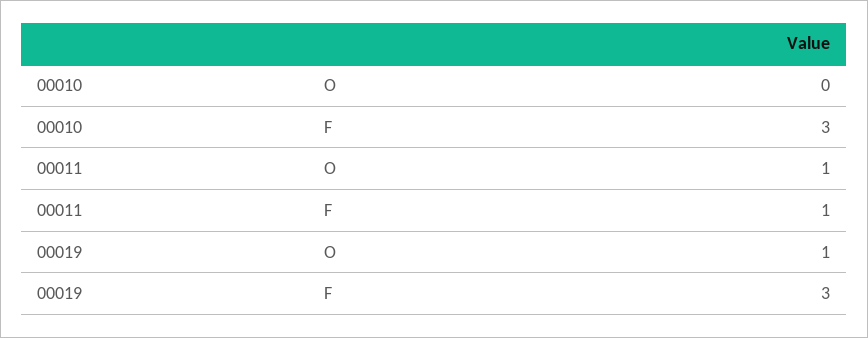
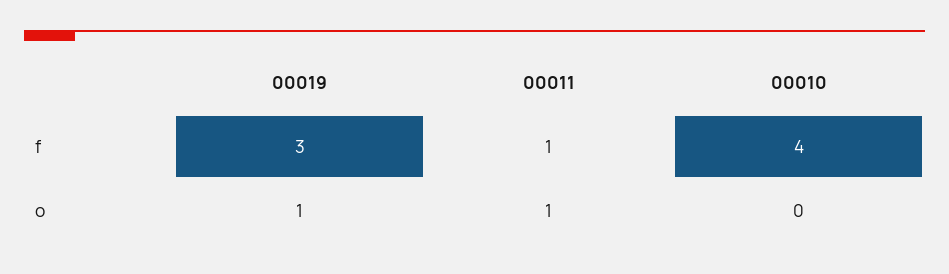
  {
    "00010": {
      "O": 0,
-     "F": 3
+     "F": 4
    },
    "00011": {
      "O": 1,
      "F": 1
    },
    "00019": {
      "O": 1,
      "F": 3
    }
  }

